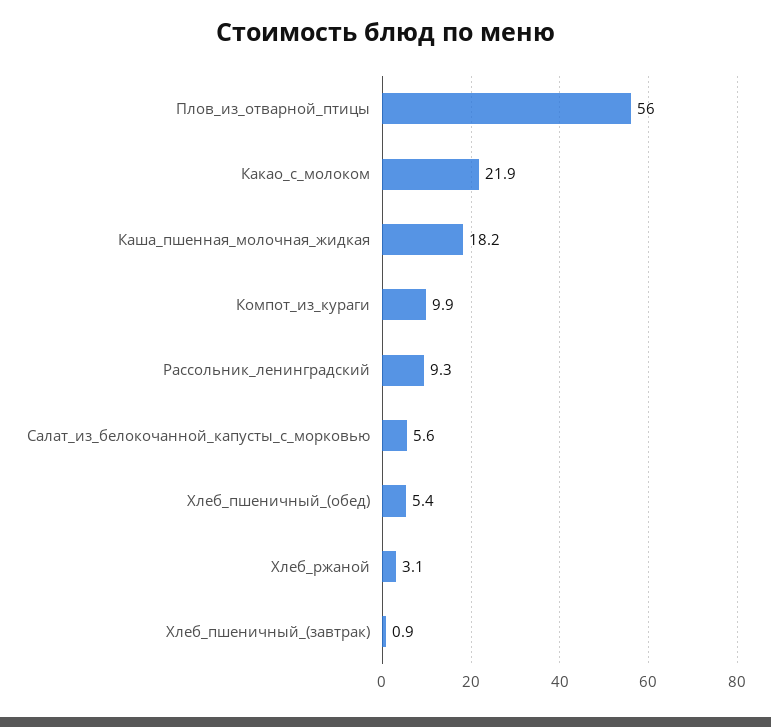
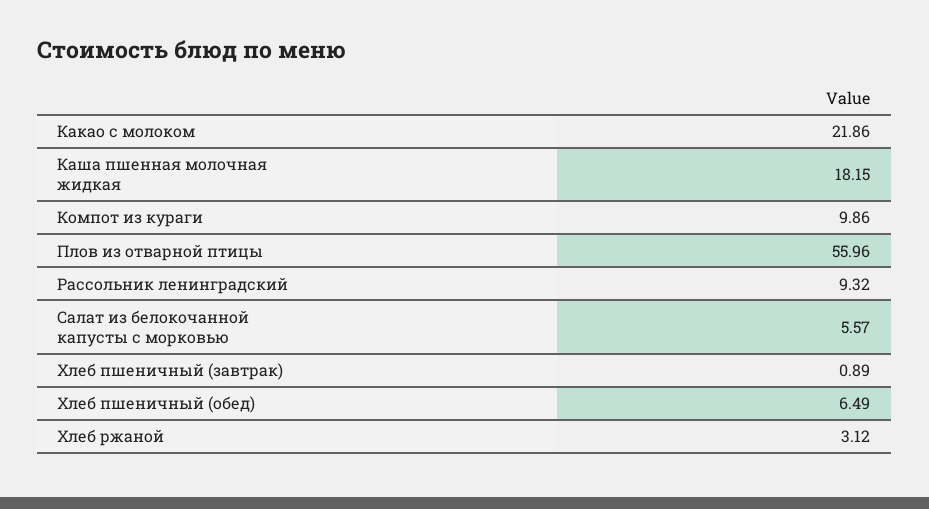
  {
    "Плов_из_отварной_птицы": 55.96,
    "Какао_с_молоком": 21.86,
    "Каша_пшенная_молочная_жидкая": 18.15,
    "Компот_из_кураги": 9.86,
    "Рассольник_ленинградский": 9.32,
    "Салат_из_белокочанной_капусты_с_морковью": 5.57,
-   "Хлеб_пшеничный_(обед)": 5.4,
+   "Хлеб_пшеничный_(обед)": 6.49,
    "Хлеб_ржаной": 3.12,
    "Хлеб_пшеничный_(завтрак)": 0.89
  }

